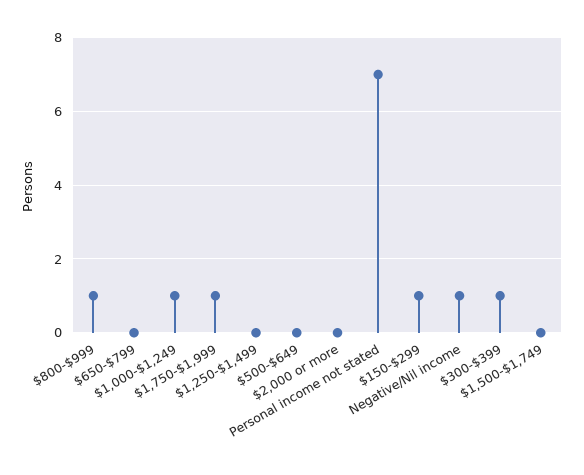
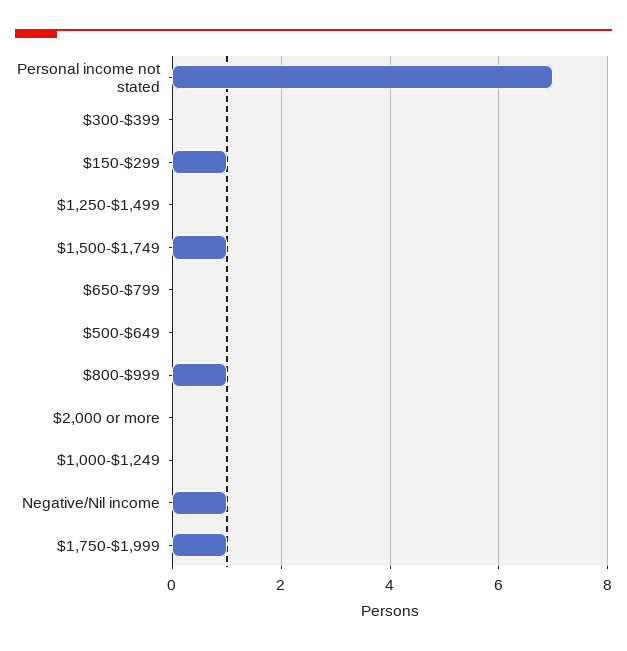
  {
    "$800-$999": 1,
    "$650-$799": 0,
-   "$1,000-$1,249": 1,
+   "$1,000-$1,249": 0,
    "$1,750-$1,999": 1,
    "$1,250-$1,499": 0,
    "$500-$649": 0,
    "$2,000 or more": 0,
    "Personal income not stated": 7,
    "$150-$299": 1,
    "Negative/Nil income": 1,
-   "$300-$399": 1,
+   "$300-$399": 0,
-   "$1,500-$1,749": 0
+   "$1,500-$1,749": 1
  }

